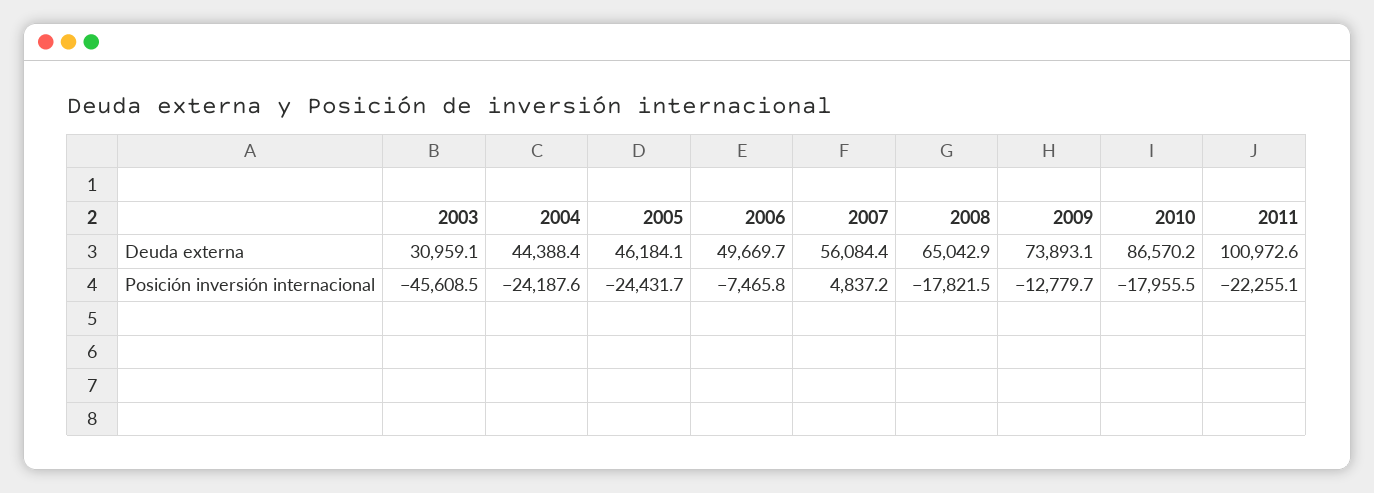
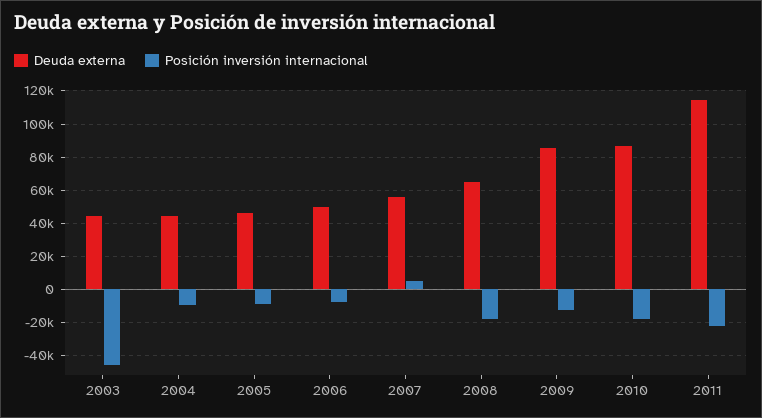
  {
    "Deuda externa": {
-     "2003": 30959.1,
+     "2003": 45000,
      "2004": 44388.4,
      "2005": 46184.1,
      "2006": 49669.7,
      "2007": 56084.4,
      "2008": 65042.9,
-     "2009": 73893.1,
+     "2009": 85000,
      "2010": 86570.2,
-     "2011": 100972.6
+     "2011": 115000
    },
    "Posición inversión internacional": {
      "2003": -45608.5,
-     "2004": -24187.6,
+     "2004": -10000,
-     "2005": -24431.7,
+     "2005": -10000,
      "2006": -7465.8,
      "2007": 4837.2,
      "2008": -17821.5,
      "2009": -12779.7,
      "2010": -17955.5,
      "2011": -22255.1
    }
  }

